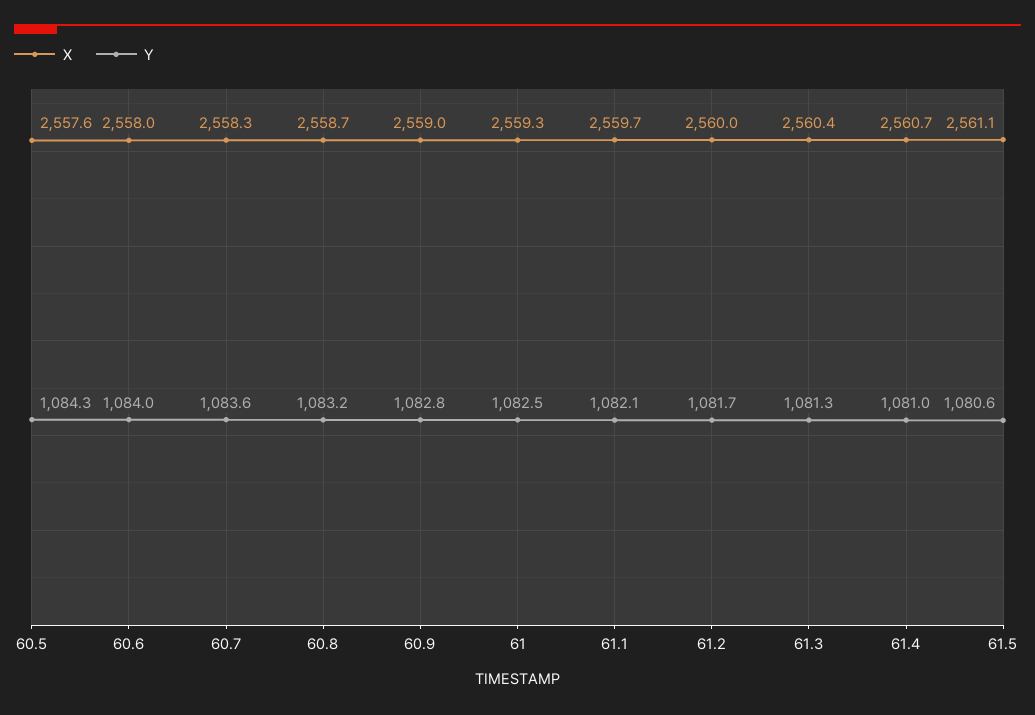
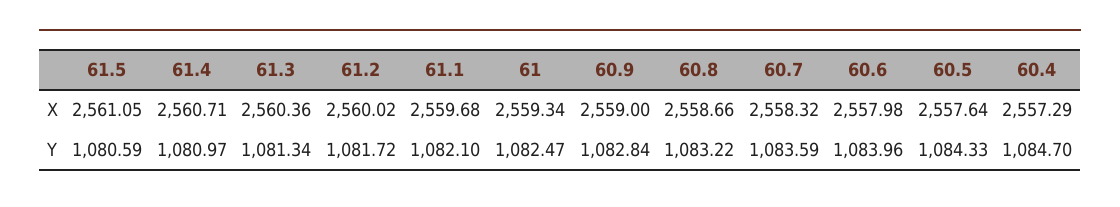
  {
    "X": {
      "60.5": 2557.64,
      "60.6": 2557.98,
      "60.7": 2558.32,
      "60.8": 2558.66,
      "60.9": 2559,
      "61": 2559.34,
      "61.1": 2559.68,
      "61.2": 2560.02,
      "61.3": 2560.36,
      "61.4": 2560.71,
-     "61.5": 2561.05
+     "61.5": 2561.05,
+     "60.4": 2557.29
    },
    "Y": {
      "60.5": 1084.33,
      "60.6": 1083.96,
      "60.7": 1083.59,
      "60.8": 1083.22,
      "60.9": 1082.84,
      "61": 1082.47,
      "61.1": 1082.1,
      "61.2": 1081.72,
      "61.3": 1081.34,
      "61.4": 1080.97,
-     "61.5": 1080.59
+     "61.5": 1080.59,
+     "60.4": 1084.7
    }
  }

